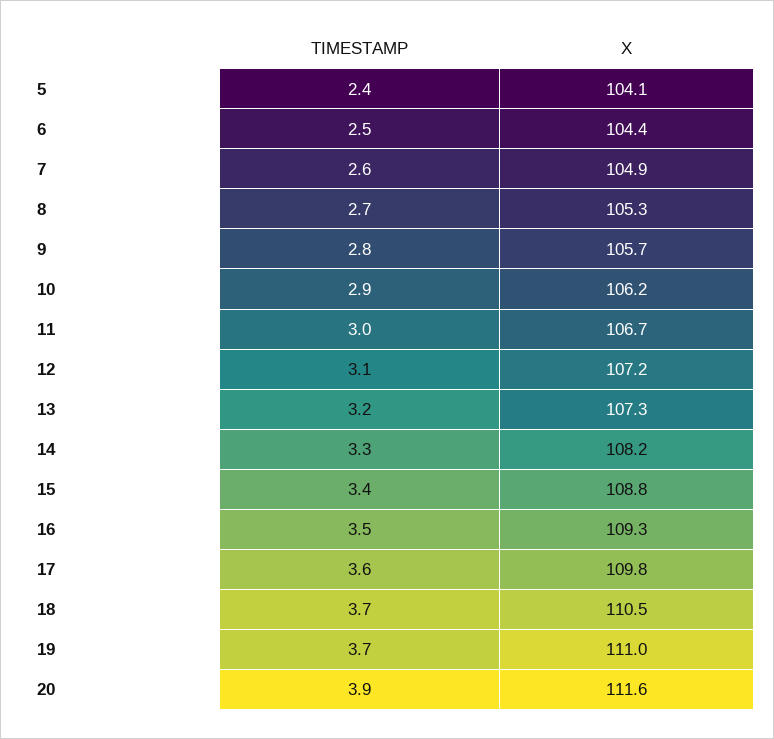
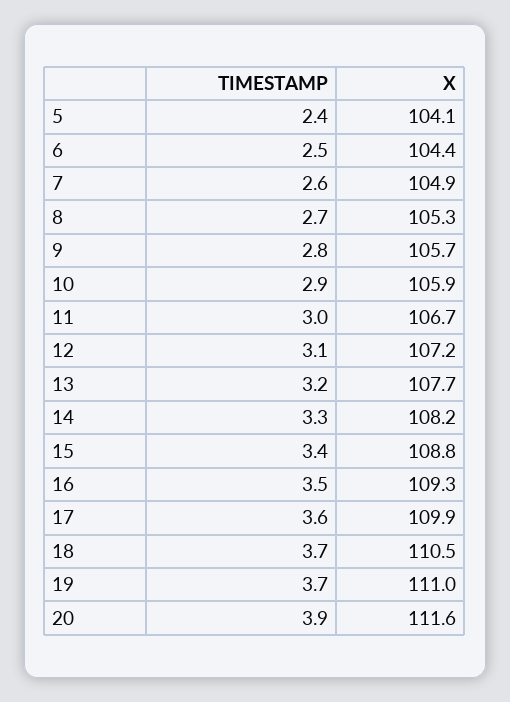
  {
    "TIMESTAMP": {
      "5": 2.4,
      "6": 2.5,
      "7": 2.6,
      "8": 2.7,
      "9": 2.8,
      "10": 2.9,
      "11": 3,
      "12": 3.1,
      "13": 3.2,
      "14": 3.3,
      "15": 3.4,
      "16": 3.5,
      "17": 3.6,
      "18": 3.7,
      "19": 3.7,
      "20": 3.9
    },
    "X": {
      "5": 104.1,
      "6": 104.4,
      "7": 104.9,
      "8": 105.3,
      "9": 105.7,
-     "10": 106.2,
+     "10": 105.9,
      "11": 106.7,
      "12": 107.2,
-     "13": 107.3,
+     "13": 107.7,
      "14": 108.2,
      "15": 108.8,
      "16": 109.3,
-     "17": 109.8,
+     "17": 109.9,
      "18": 110.5,
      "19": 111,
      "20": 111.6
    }
  }

